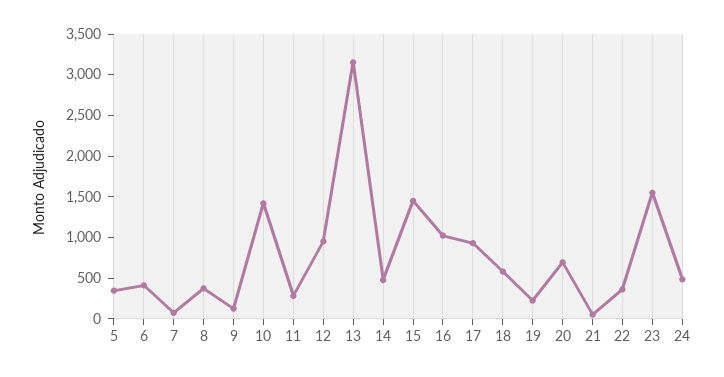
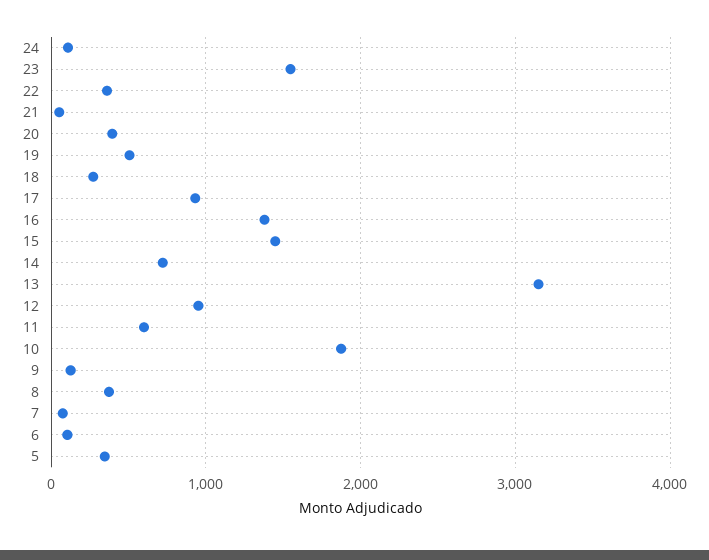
  {
    "5": 300,
-   "6": 400,
+   "6": 100,
    "7": 100,
    "8": 400,
    "9": 100,
-   "10": 1400,
+   "10": 1900,
-   "11": 300,
+   "11": 600,
    "12": 1000,
    "13": 3200,
-   "14": 500,
+   "14": 700,
    "15": 1400,
-   "16": 1000,
+   "16": 1400,
    "17": 900,
-   "18": 600,
+   "18": 300,
-   "19": 200,
+   "19": 500,
-   "20": 700,
+   "20": 400,
    "21": 100,
    "22": 400,
    "23": 1500,
-   "24": 500
+   "24": 100
  }

